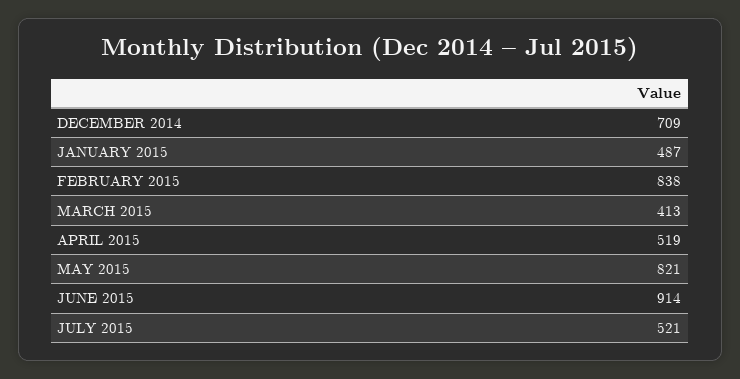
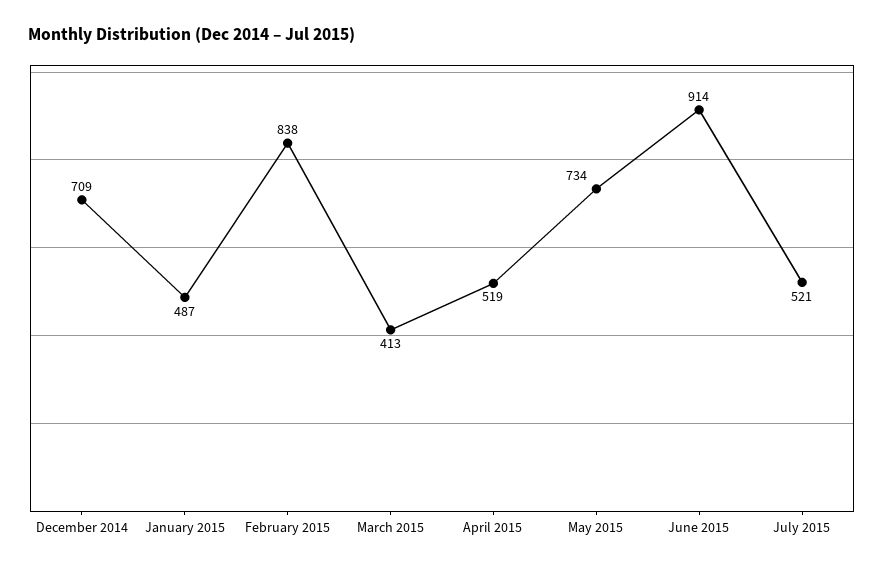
  {
    "DECEMBER 2014": 709,
    "JANUARY 2015": 487,
    "FEBRUARY 2015": 838,
    "MARCH 2015": 413,
    "APRIL 2015": 519,
-   "MAY 2015": 821,
+   "MAY 2015": 734,
    "JUNE 2015": 914,
    "JULY 2015": 521
  }

